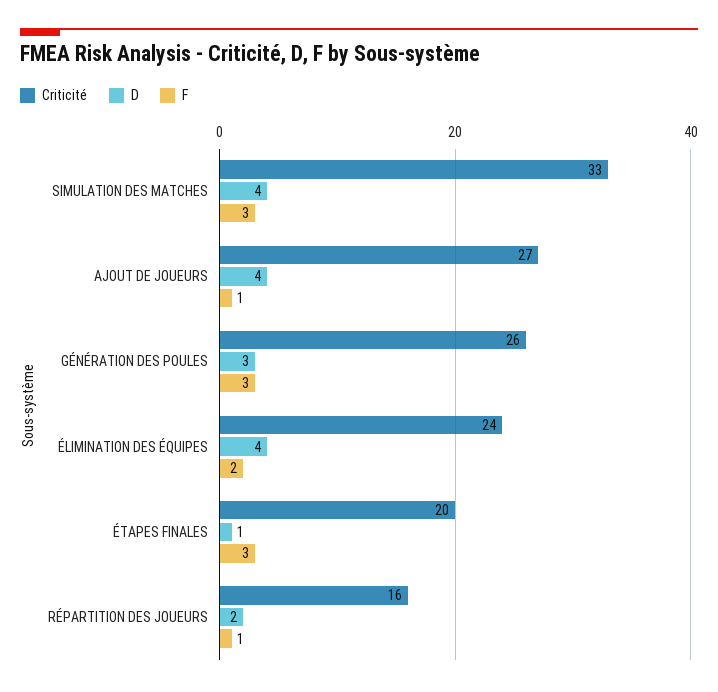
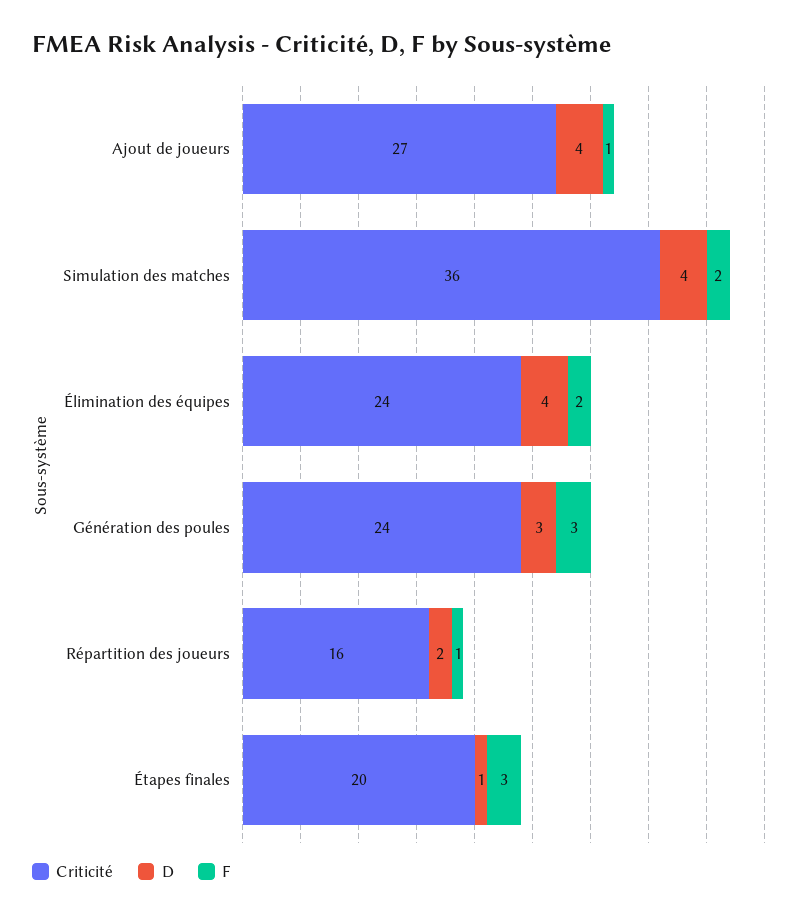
  {
    "Criticité": {
-     "SIMULATION DES MATCHES": 33,
+     "SIMULATION DES MATCHES": 36,
      "AJOUT DE JOUEURS": 27,
-     "GÉNÉRATION DES POULES": 26,
+     "GÉNÉRATION DES POULES": 24,
      "ÉLIMINATION DES ÉQUIPES": 24,
      "ÉTAPES FINALES": 20,
      "RÉPARTITION DES JOUEURS": 16
    },
    "D": {
      "SIMULATION DES MATCHES": 4,
      "AJOUT DE JOUEURS": 4,
      "GÉNÉRATION DES POULES": 3,
      "ÉLIMINATION DES ÉQUIPES": 4,
      "ÉTAPES FINALES": 1,
      "RÉPARTITION DES JOUEURS": 2
    },
    "F": {
-     "SIMULATION DES MATCHES": 3,
+     "SIMULATION DES MATCHES": 2,
      "AJOUT DE JOUEURS": 1,
      "GÉNÉRATION DES POULES": 3,
      "ÉLIMINATION DES ÉQUIPES": 2,
      "ÉTAPES FINALES": 3,
      "RÉPARTITION DES JOUEURS": 1
    }
  }

